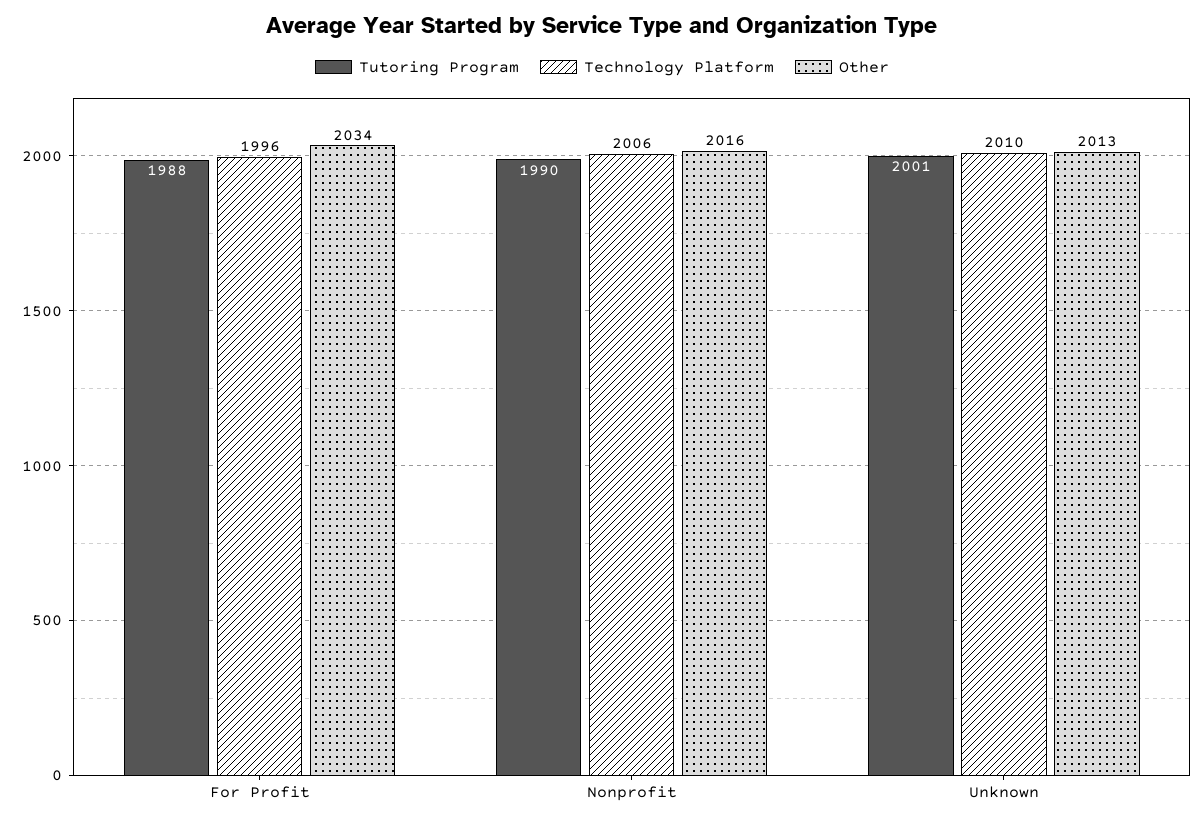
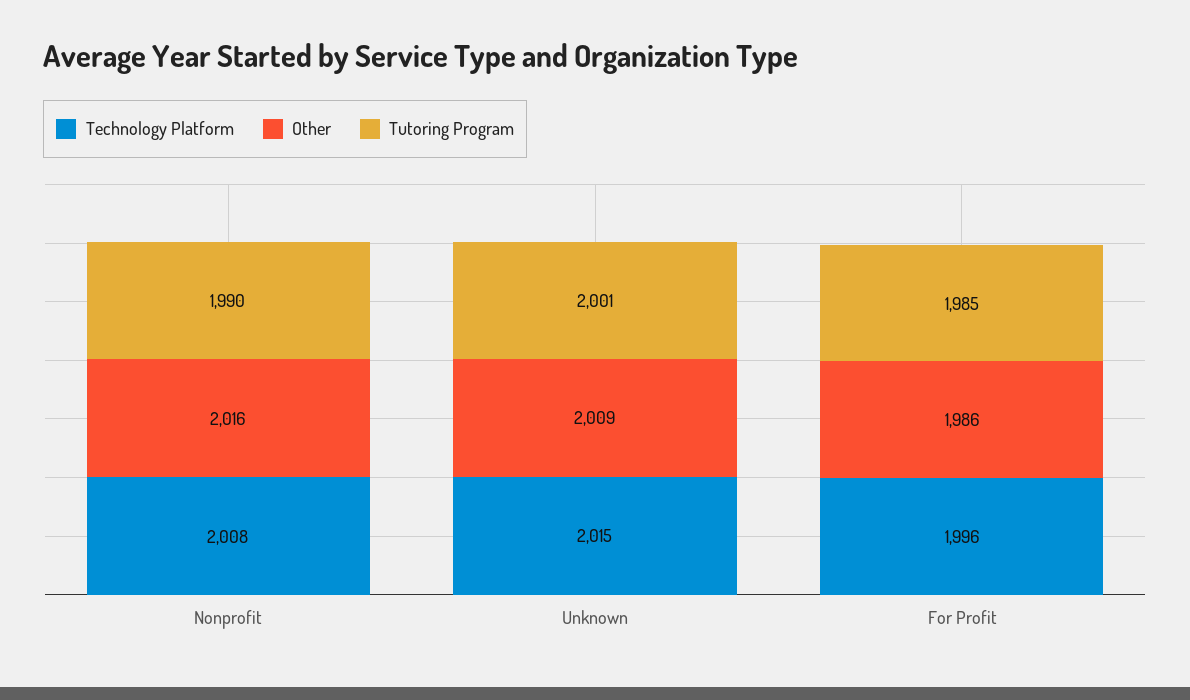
  {
    "Tutoring Program": {
-     "For Profit": 1988,
+     "For Profit": 1985,
      "Nonprofit": 1990,
      "Unknown": 2001
    },
    "Technology Platform": {
      "For Profit": 1996,
-     "Nonprofit": 2006,
+     "Nonprofit": 2008,
-     "Unknown": 2010
+     "Unknown": 2015
    },
    "Other": {
-     "For Profit": 2034,
+     "For Profit": 1986,
      "Nonprofit": 2016,
-     "Unknown": 2013
+     "Unknown": 2009
    }
  }

